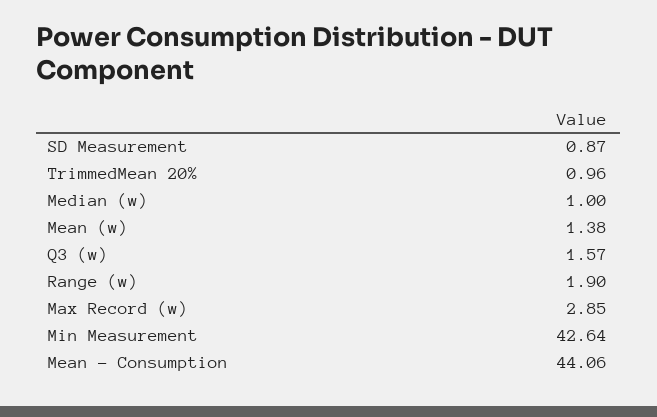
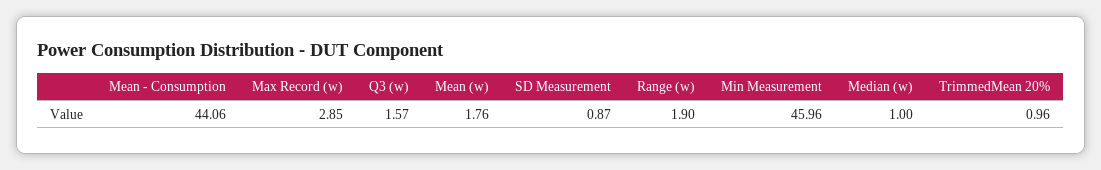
  {
    "SD Measurement": 0.87,
    "TrimmedMean 20%": 0.96,
    "Median (w)": 1,
-   "Mean (w)": 1.38,
+   "Mean (w)": 1.76,
    "Q3 (w)": 1.57,
    "Range (w)": 1.9,
    "Max Record (w)": 2.85,
-   "Min Measurement": 42.64,
+   "Min Measurement": 45.96,
    "Mean - Consumption": 44.06
  }

